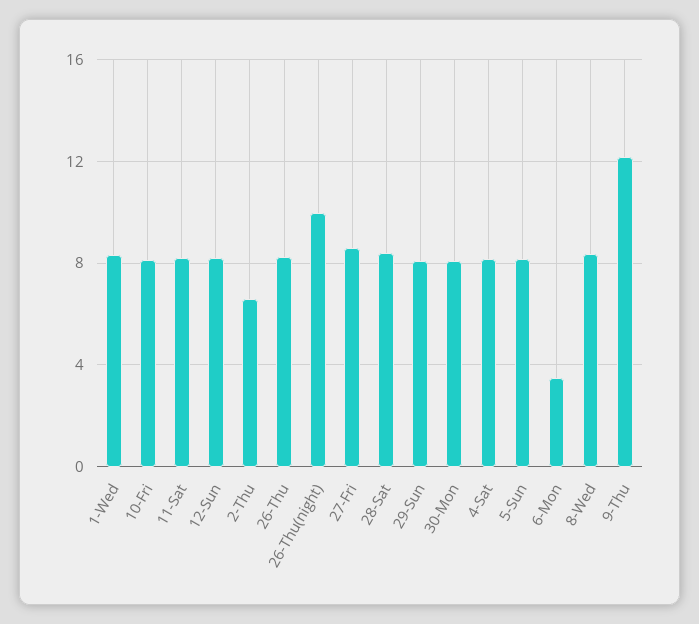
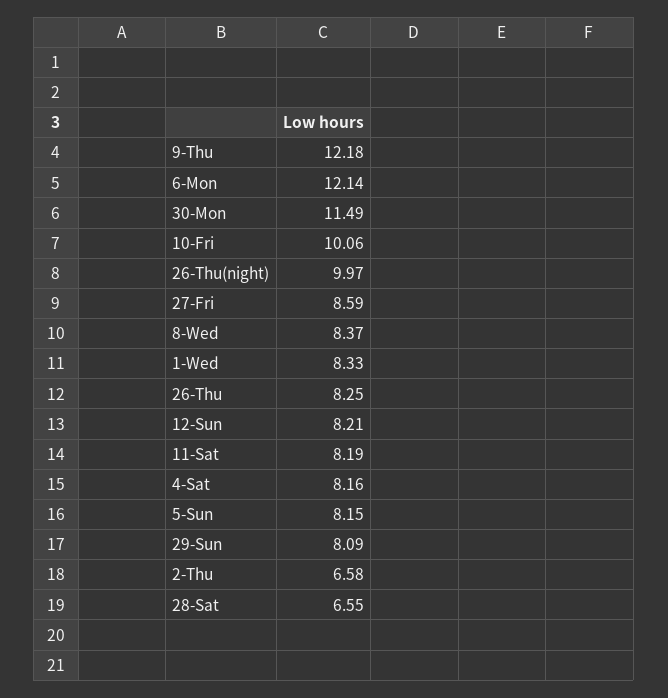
  {
    "1-Wed": 8.33,
-   "10-Fri": 8,
+   "10-Fri": 10.06,
    "11-Sat": 8.19,
    "12-Sun": 8.21,
    "2-Thu": 6.58,
    "26-Thu": 8.25,
    "26-Thu(night)": 9.97,
    "27-Fri": 8.59,
-   "28-Sat": 8.5,
+   "28-Sat": 6.55,
    "29-Sun": 8.09,
-   "30-Mon": 8,
+   "30-Mon": 11.49,
    "4-Sat": 8.16,
    "5-Sun": 8.15,
-   "6-Mon": 3.5,
+   "6-Mon": 12.14,
    "8-Wed": 8.37,
    "9-Thu": 12.18
  }

